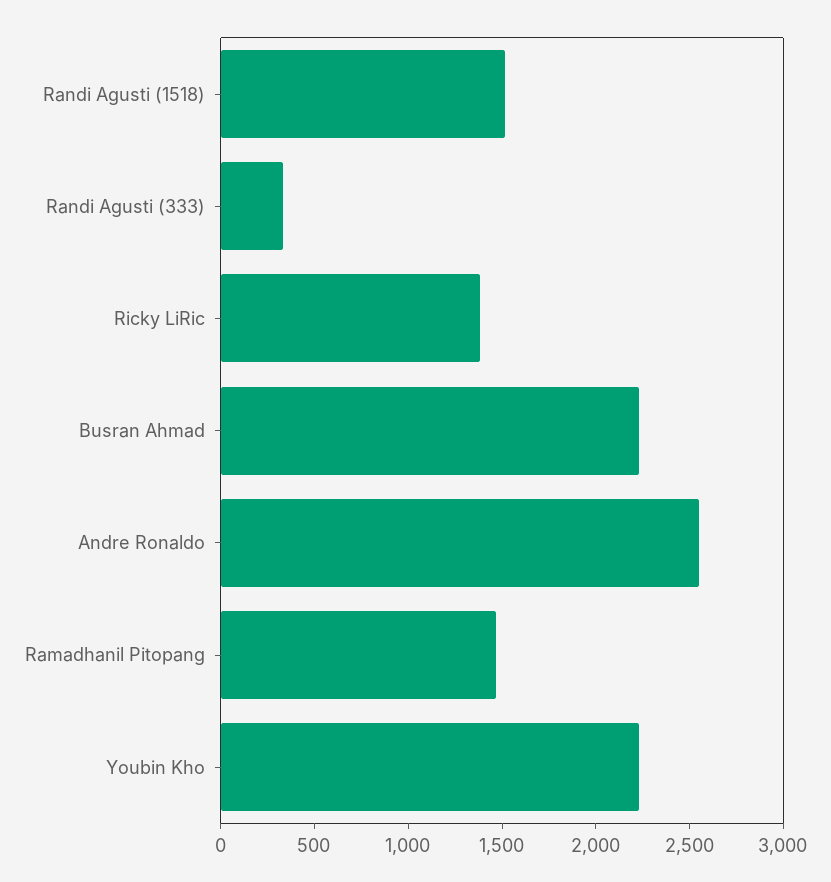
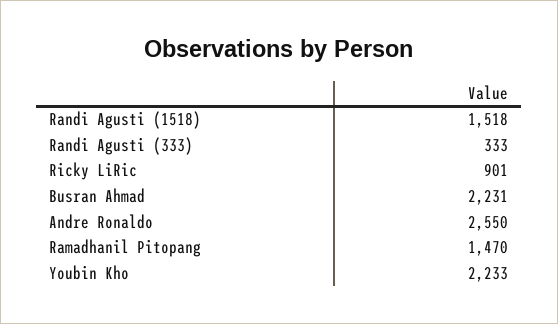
  {
    "Randi Agusti (1518)": 1518,
    "Randi Agusti (333)": 333,
-   "Ricky LiRic": 1400,
+   "Ricky LiRic": 901,
    "Busran Ahmad": 2231,
    "Andre Ronaldo": 2550,
    "Ramadhanil Pitopang": 1470,
    "Youbin Kho": 2233
  }

